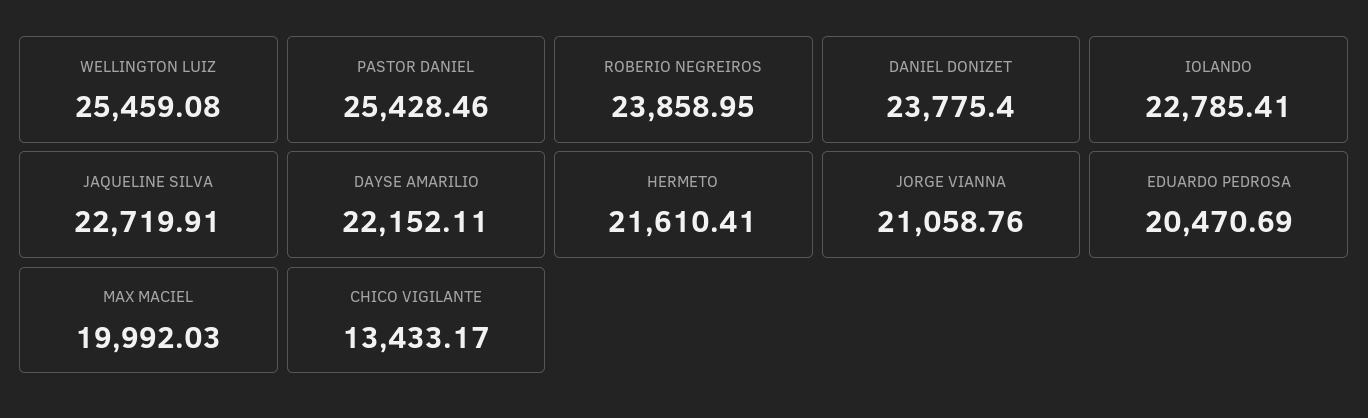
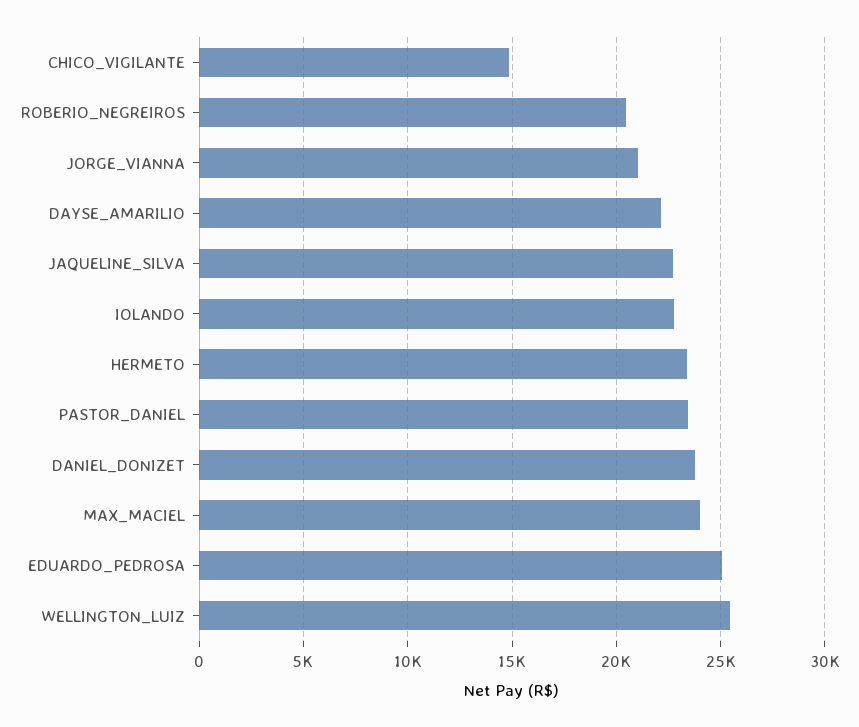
  {
    "WELLINGTON LUIZ": 25459.08,
-   "PASTOR DANIEL": 25428.46,
+   "PASTOR DANIEL": 23500,
-   "ROBERIO NEGREIROS": 23858.95,
+   "ROBERIO NEGREIROS": 20500,
    "DANIEL DONIZET": 23775.4,
    "IOLANDO": 22785.41,
    "JAQUELINE SILVA": 22719.91,
    "DAYSE AMARILIO": 22152.11,
-   "HERMETO": 21610.41,
+   "HERMETO": 23500,
    "JORGE VIANNA": 21058.76,
-   "EDUARDO PEDROSA": 20470.69,
+   "EDUARDO PEDROSA": 25000,
-   "MAX MACIEL": 19992.03,
+   "MAX MACIEL": 24000,
-   "CHICO VIGILANTE": 13433.17
+   "CHICO VIGILANTE": 15000
  }

